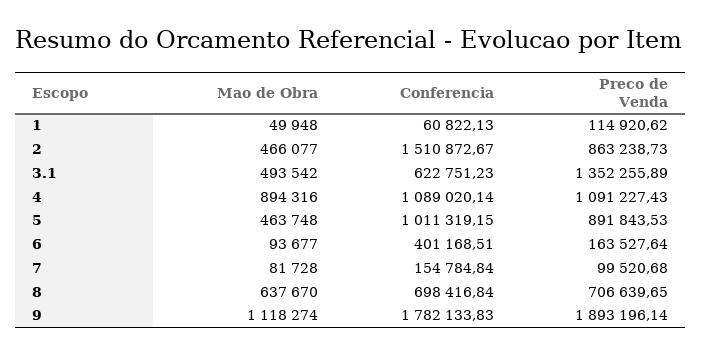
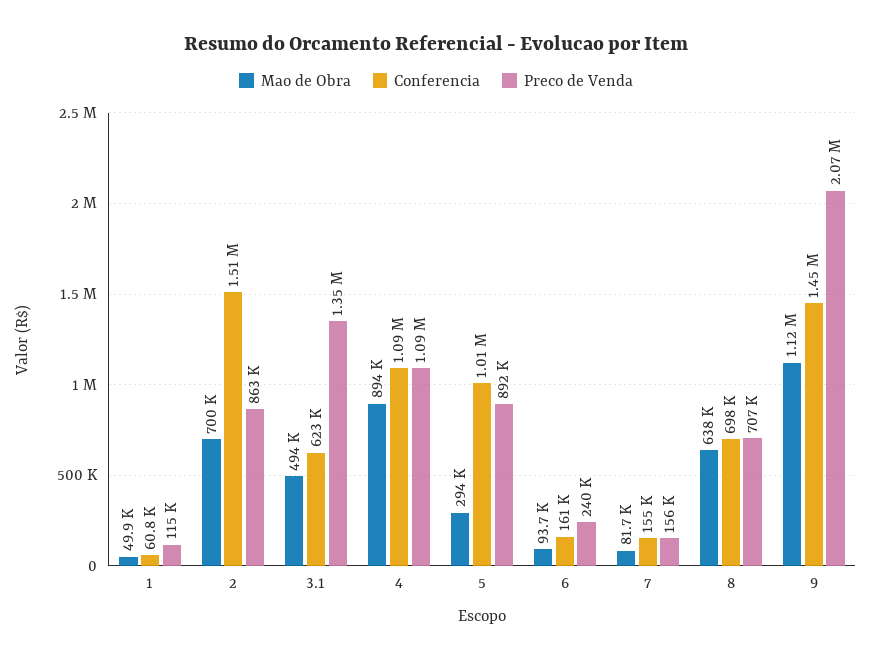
  {
    "Mao de Obra": {
      "1": 49948,
-     "2": 466077,
+     "2": 700000,
      "3.1": 493542,
      "4": 894316,
-     "5": 463748,
+     "5": 294000,
      "6": 93677,
      "7": 81728,
      "8": 637670,
      "9": 1118274
    },
    "Conferencia": {
      "1": 60822.13,
      "2": 1510872.67,
      "3.1": 622751.23,
      "4": 1089020.14,
      "5": 1011319.15,
-     "6": 401168.51,
+     "6": 161000,
      "7": 154784.84,
      "8": 698416.84,
-     "9": 1782133.83
+     "9": 1450000
    },
    "Preco de Venda": {
      "1": 114920.62,
      "2": 863238.73,
      "3.1": 1352255.89,
      "4": 1091227.43,
      "5": 891843.53,
-     "6": 163527.64,
+     "6": 240000,
-     "7": 99520.68,
+     "7": 156000,
      "8": 706639.65,
-     "9": 1893196.14
+     "9": 2070000
    }
  }

